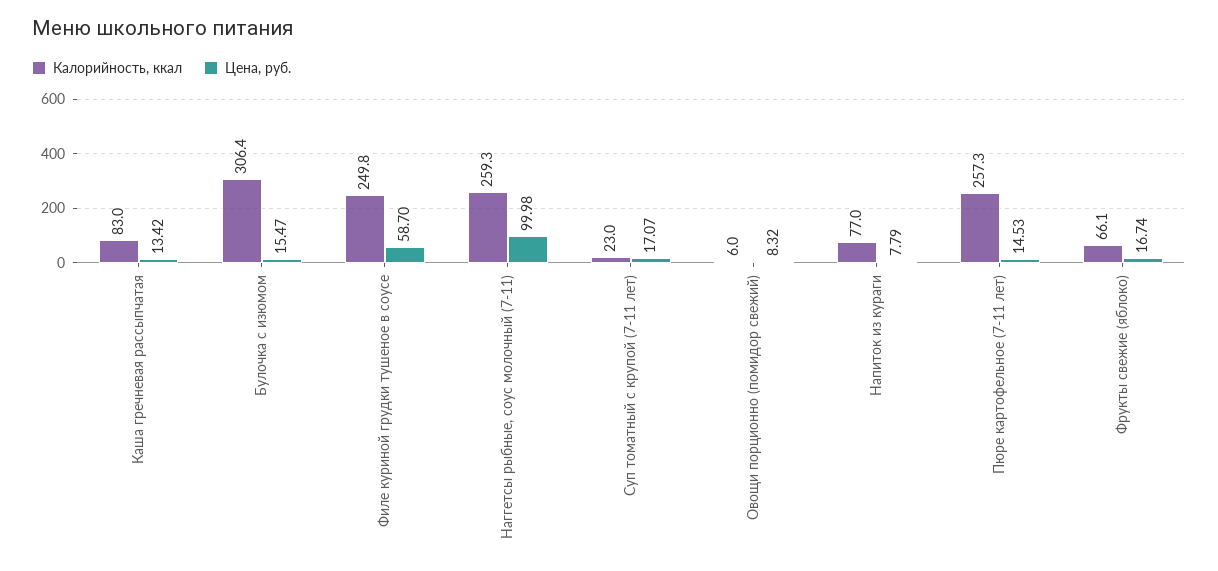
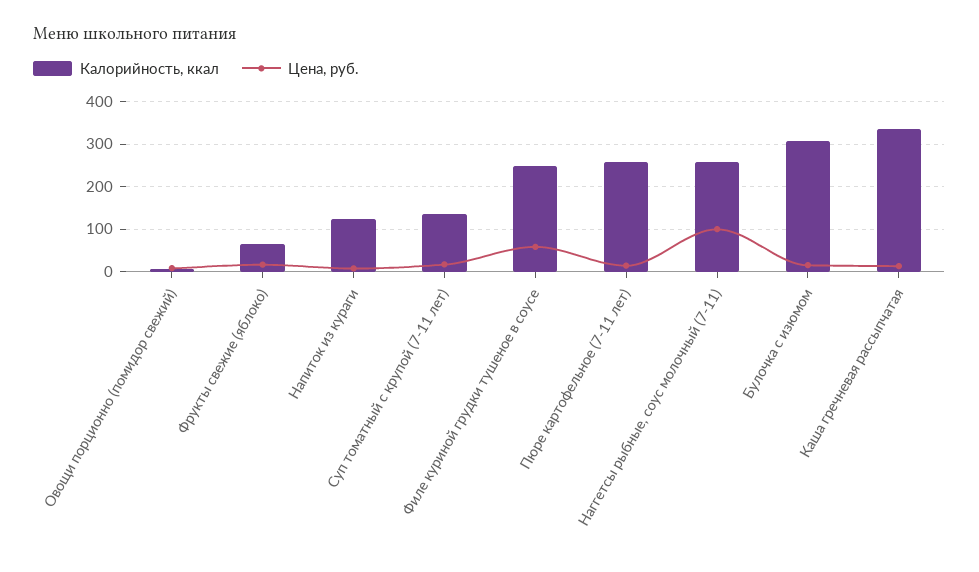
  {
    "Калорийность, ккал": {
-     "Каша гречневая рассыпчатая": 83,
+     "Каша гречневая рассыпчатая": 340,
      "Булочка с изюмом": 306.4,
      "Филе куриной грудки тушеное в соусе": 249.8,
      "Наггетсы рыбные, соус молочный (7-11)": 259.3,
-     "Суп томатный с крупой (7-11 лет)": 23,
+     "Суп томатный с крупой (7-11 лет)": 140,
      "Овощи порционно (помидор свежий)": 6,
-     "Напиток из кураги": 77,
+     "Напиток из кураги": 120,
      "Пюре картофельное (7-11 лет)": 257.3,
      "Фрукты свежие (яблоко)": 66.1
    },
    "Цена, руб.": {
      "Каша гречневая рассыпчатая": 13.42,
      "Булочка с изюмом": 15.47,
      "Филе куриной грудки тушеное в соусе": 58.7,
      "Наггетсы рыбные, соус молочный (7-11)": 99.98,
      "Суп томатный с крупой (7-11 лет)": 17.07,
      "Овощи порционно (помидор свежий)": 8.32,
      "Напиток из кураги": 7.79,
      "Пюре картофельное (7-11 лет)": 14.53,
      "Фрукты свежие (яблоко)": 16.74
    }
  }

